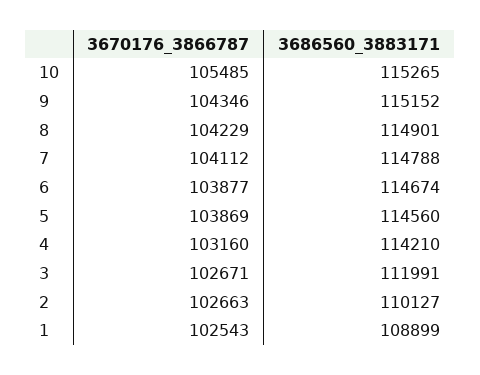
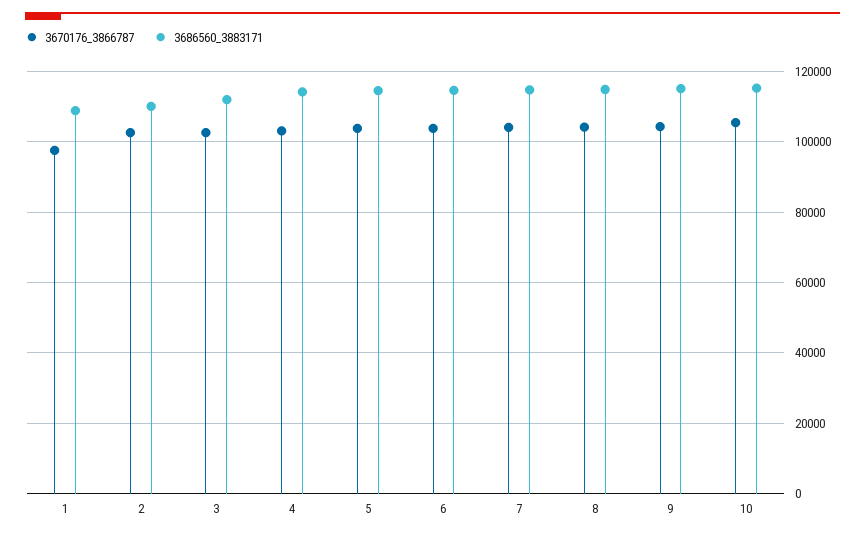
  {
    "3670176_3866787": {
      "10": 105485,
      "9": 104346,
      "8": 104229,
      "7": 104112,
      "6": 103877,
      "5": 103869,
      "4": 103160,
      "3": 102671,
      "2": 102663,
-     "1": 102543
+     "1": 98000
    },
    "3686560_3883171": {
      "10": 115265,
      "9": 115152,
      "8": 114901,
      "7": 114788,
      "6": 114674,
      "5": 114560,
      "4": 114210,
      "3": 111991,
      "2": 110127,
      "1": 108899
    }
  }

